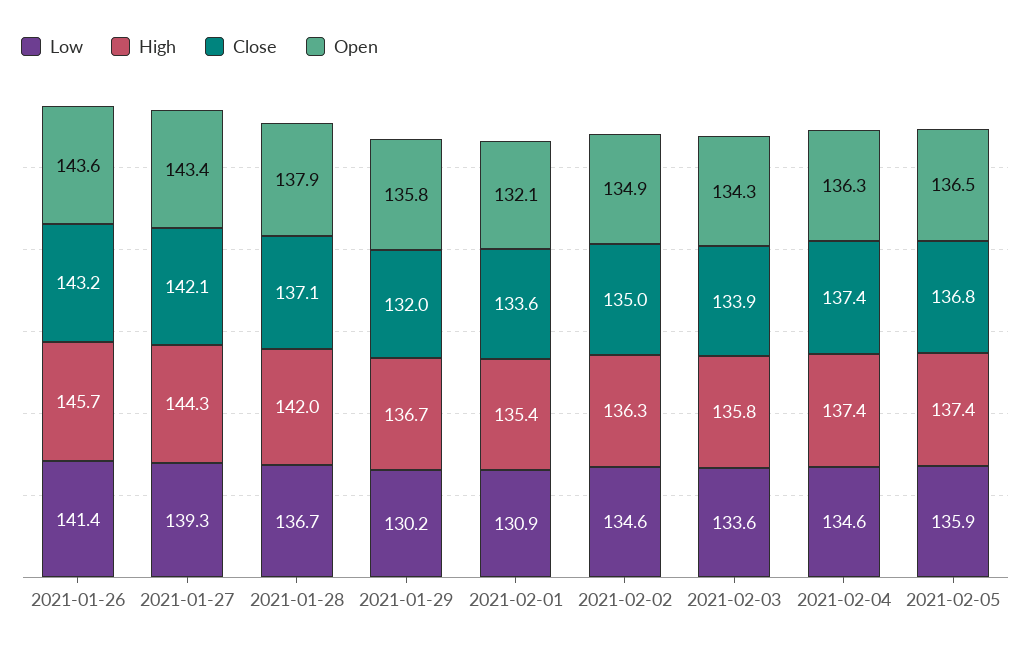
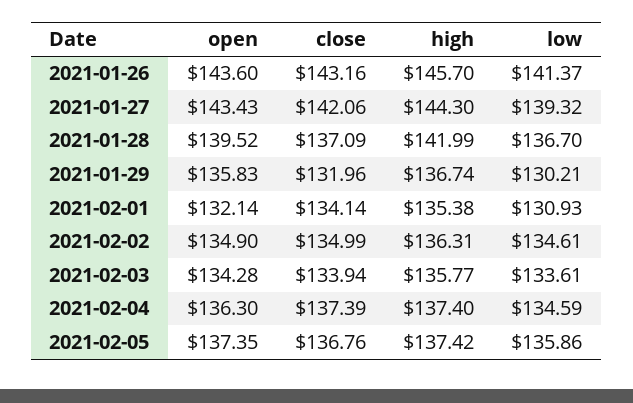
  {
    "Low": {
      "2021-01-26": 141.37,
      "2021-01-27": 139.32,
      "2021-01-28": 136.7,
      "2021-01-29": 130.21,
      "2021-02-01": 130.93,
      "2021-02-02": 134.61,
      "2021-02-03": 133.61,
      "2021-02-04": 134.59,
      "2021-02-05": 135.86
    },
    "High": {
      "2021-01-26": 145.7,
      "2021-01-27": 144.3,
      "2021-01-28": 141.99,
      "2021-01-29": 136.74,
      "2021-02-01": 135.38,
      "2021-02-02": 136.31,
      "2021-02-03": 135.77,
      "2021-02-04": 137.4,
      "2021-02-05": 137.42
    },
    "Close": {
      "2021-01-26": 143.16,
      "2021-01-27": 142.06,
      "2021-01-28": 137.09,
      "2021-01-29": 131.96,
-     "2021-02-01": 133.6,
+     "2021-02-01": 134.14,
      "2021-02-02": 134.99,
      "2021-02-03": 133.94,
      "2021-02-04": 137.39,
      "2021-02-05": 136.76
    },
    "Open": {
      "2021-01-26": 143.6,
      "2021-01-27": 143.43,
-     "2021-01-28": 137.9,
+     "2021-01-28": 139.52,
      "2021-01-29": 135.83,
      "2021-02-01": 132.14,
      "2021-02-02": 134.9,
      "2021-02-03": 134.28,
      "2021-02-04": 136.3,
-     "2021-02-05": 136.5
+     "2021-02-05": 137.35
    }
  }

